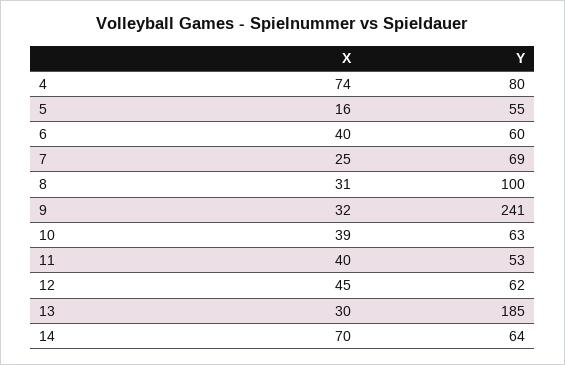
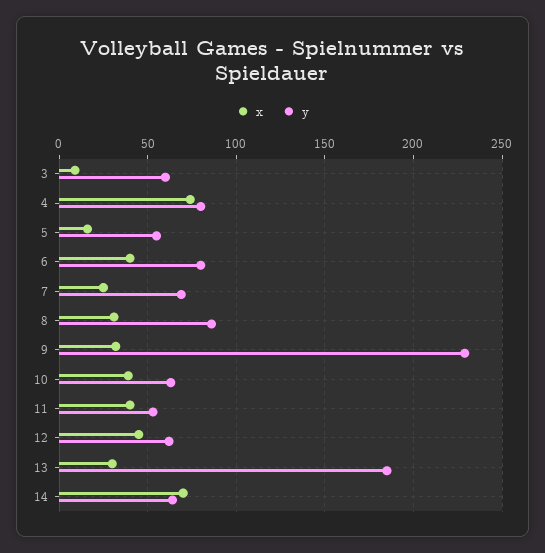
  {
    "X": {
      "4": 74,
      "5": 16,
      "6": 40,
      "7": 25,
      "8": 31,
      "9": 32,
      "10": 39,
      "11": 40,
      "12": 45,
      "13": 30,
-     "14": 70
+     "14": 70,
+     "3": 10
    },
    "Y": {
      "4": 80,
      "5": 55,
-     "6": 60,
+     "6": 80,
      "7": 69,
-     "8": 100,
+     "8": 85,
-     "9": 241,
+     "9": 230,
      "10": 63,
      "11": 53,
      "12": 62,
      "13": 185,
-     "14": 64
+     "14": 64,
+     "3": 60
    }
  }

